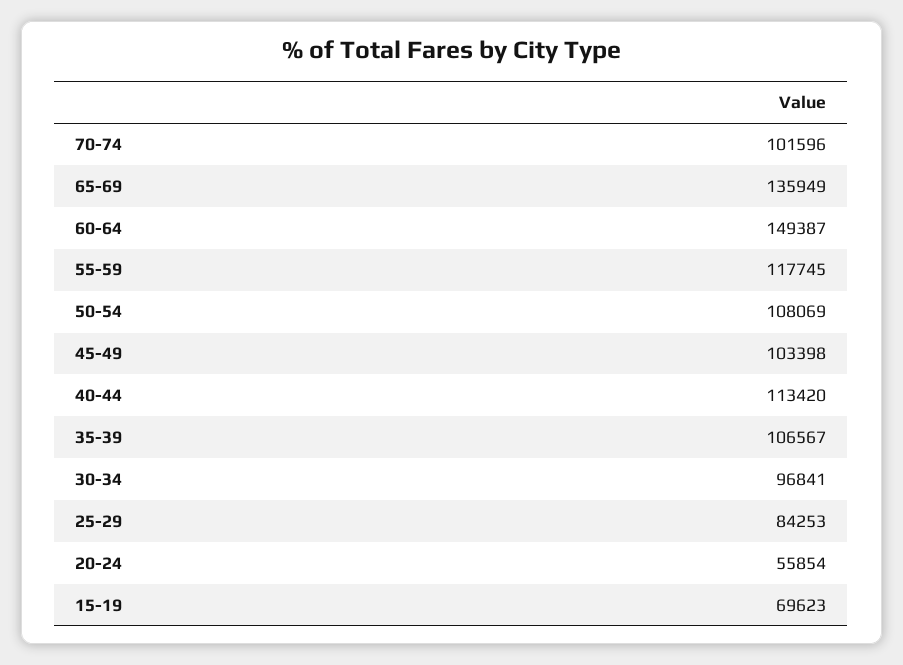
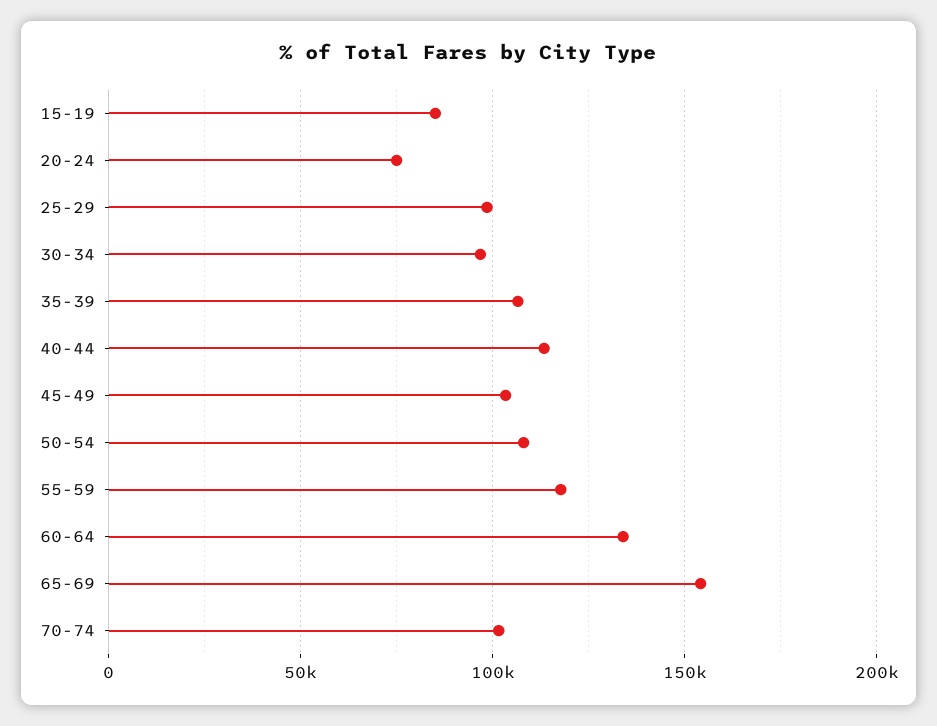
  {
    "70-74": 101596,
-   "65-69": 135949,
+   "65-69": 155000,
-   "60-64": 149387,
+   "60-64": 135000,
    "55-59": 117745,
    "50-54": 108069,
    "45-49": 103398,
    "40-44": 113420,
    "35-39": 106567,
    "30-34": 96841,
-   "25-29": 84253,
+   "25-29": 100000,
-   "20-24": 55854,
+   "20-24": 75000,
-   "15-19": 69623
+   "15-19": 85000
  }

